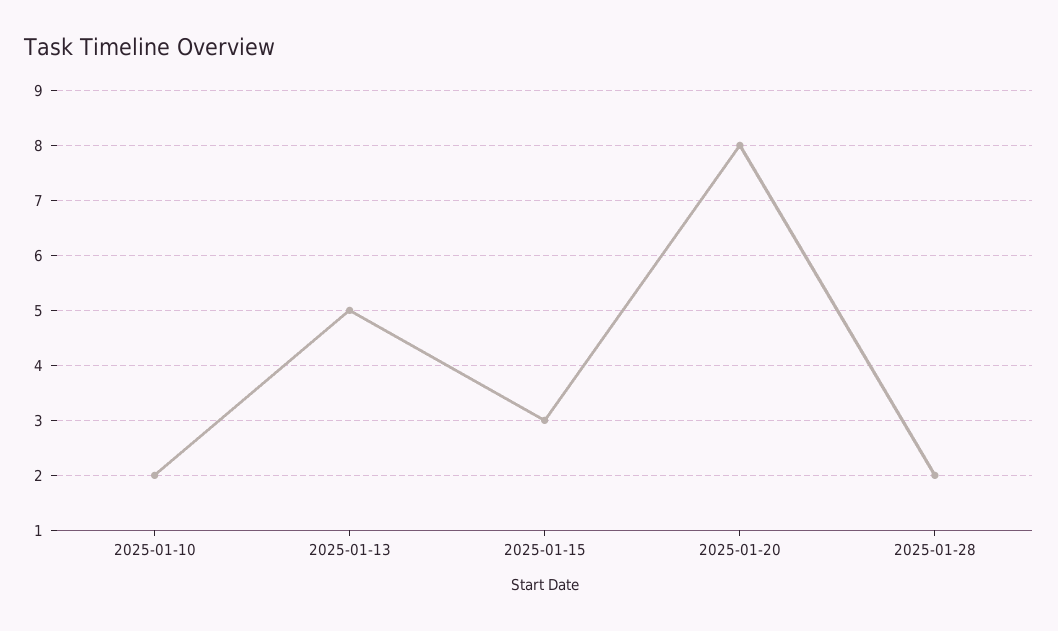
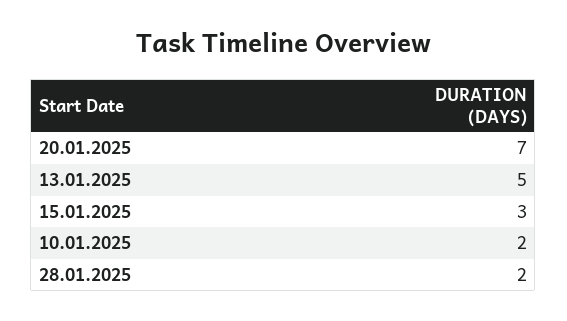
  {
    "2025-01-10": 2,
    "2025-01-13": 5,
    "2025-01-15": 3,
-   "2025-01-20": 8,
+   "2025-01-20": 7,
    "2025-01-28": 2
  }

